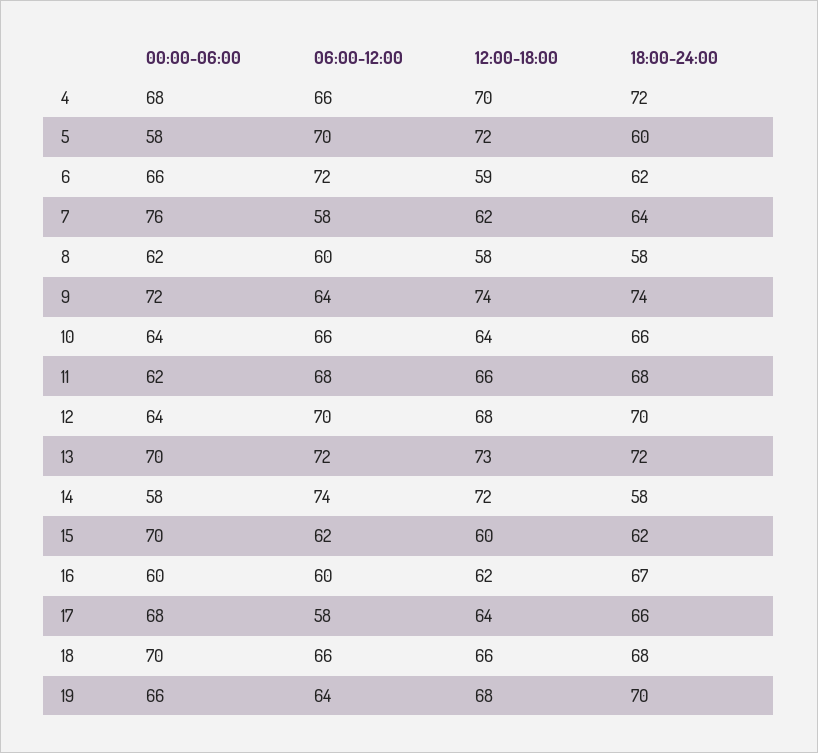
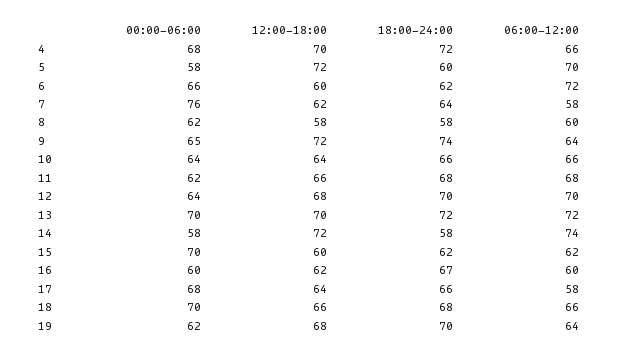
  {
    "00:00-06:00": {
      "4": 68,
      "5": 58,
      "6": 66,
      "7": 76,
      "8": 62,
-     "9": 72,
+     "9": 65,
      "10": 64,
      "11": 62,
      "12": 64,
      "13": 70,
      "14": 58,
      "15": 70,
      "16": 60,
      "17": 68,
      "18": 70,
-     "19": 66
+     "19": 62
    },
    "06:00-12:00": {
      "4": 66,
      "5": 70,
      "6": 72,
      "7": 58,
      "8": 60,
      "9": 64,
      "10": 66,
      "11": 68,
      "12": 70,
      "13": 72,
      "14": 74,
      "15": 62,
      "16": 60,
      "17": 58,
      "18": 66,
      "19": 64
    },
    "12:00-18:00": {
      "4": 70,
      "5": 72,
-     "6": 59,
+     "6": 60,
      "7": 62,
      "8": 58,
-     "9": 74,
+     "9": 72,
      "10": 64,
      "11": 66,
      "12": 68,
-     "13": 73,
+     "13": 70,
      "14": 72,
      "15": 60,
      "16": 62,
      "17": 64,
      "18": 66,
      "19": 68
    },
    "18:00-24:00": {
      "4": 72,
      "5": 60,
      "6": 62,
      "7": 64,
      "8": 58,
      "9": 74,
      "10": 66,
      "11": 68,
      "12": 70,
      "13": 72,
      "14": 58,
      "15": 62,
      "16": 67,
      "17": 66,
      "18": 68,
      "19": 70
    }
  }

